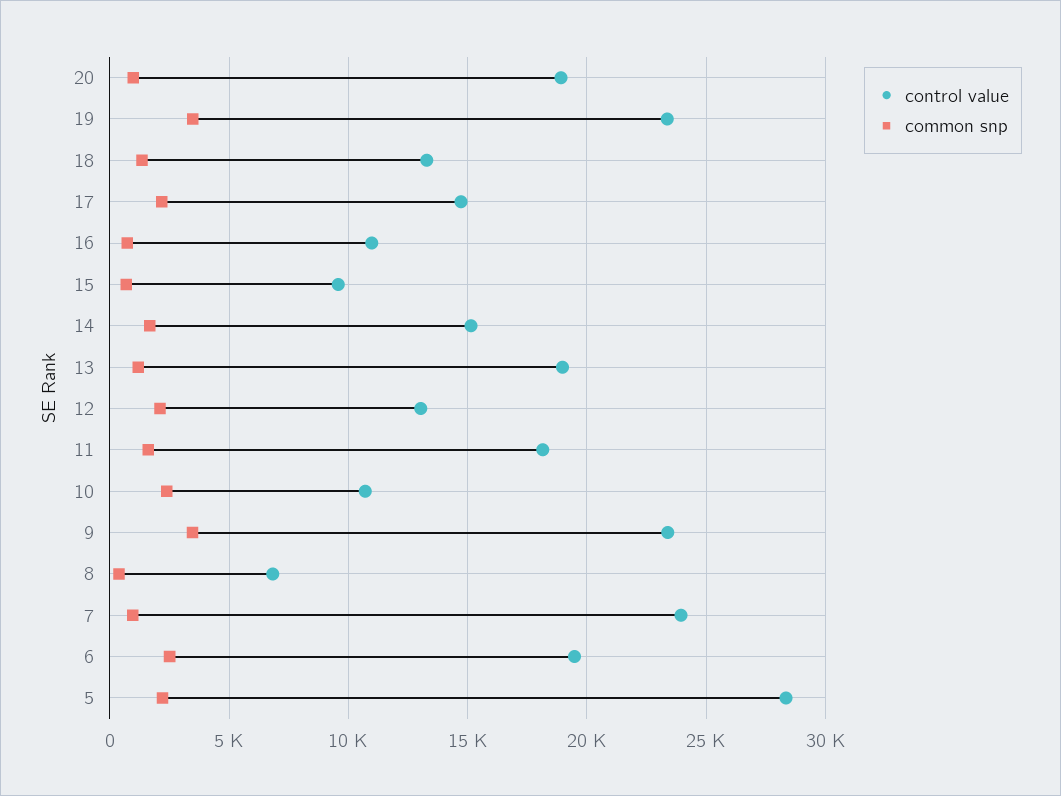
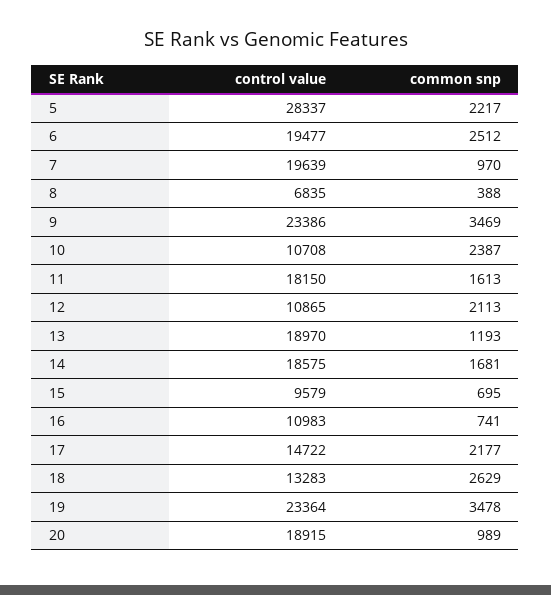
  {
    "control value": {
      "20": 18915,
      "19": 23364,
      "18": 13283,
      "17": 14722,
      "16": 10983,
      "15": 9579,
-     "14": 15000,
+     "14": 18575,
      "13": 18970,
-     "12": 13000,
+     "12": 10865,
      "11": 18150,
      "10": 10708,
      "9": 23386,
      "8": 6835,
-     "7": 24000,
+     "7": 19639,
      "6": 19477,
      "5": 28337
    },
    "common snp": {
      "20": 989,
      "19": 3478,
-     "18": 1500,
+     "18": 2629,
      "17": 2177,
      "16": 741,
      "15": 695,
      "14": 1681,
      "13": 1193,
      "12": 2113,
      "11": 1613,
      "10": 2387,
      "9": 3469,
      "8": 388,
      "7": 970,
      "6": 2512,
      "5": 2217
    }
  }

